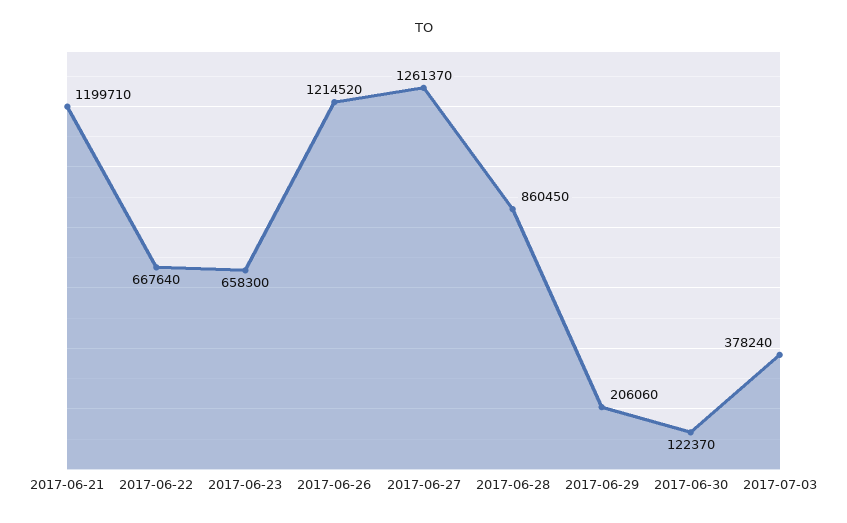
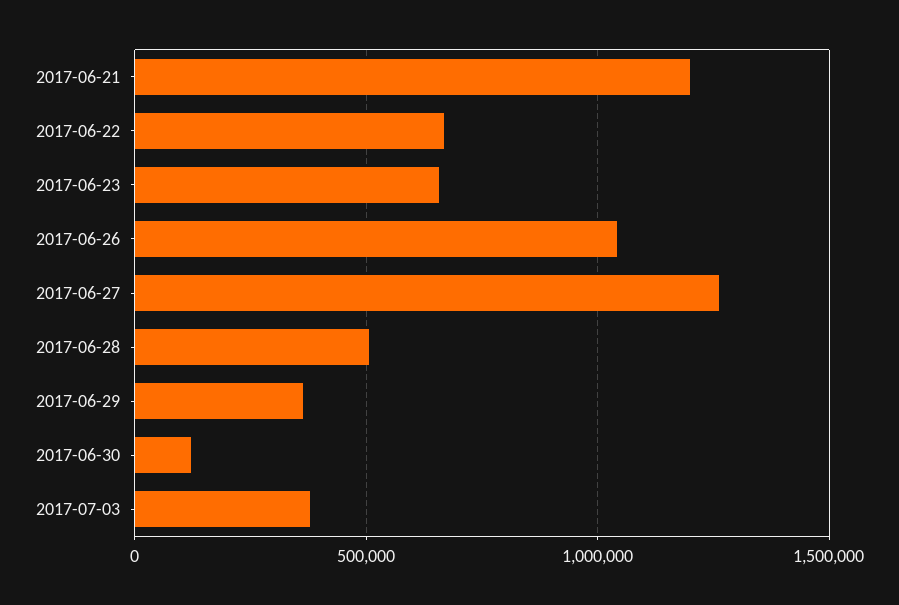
  {
    "2017-06-21": 1199710,
    "2017-06-22": 667640,
    "2017-06-23": 658300,
-   "2017-06-26": 1214520,
+   "2017-06-26": 1050000,
    "2017-06-27": 1261370,
-   "2017-06-28": 860450,
+   "2017-06-28": 500000,
-   "2017-06-29": 206060,
+   "2017-06-29": 350000,
    "2017-06-30": 122370,
    "2017-07-03": 378240
  }

